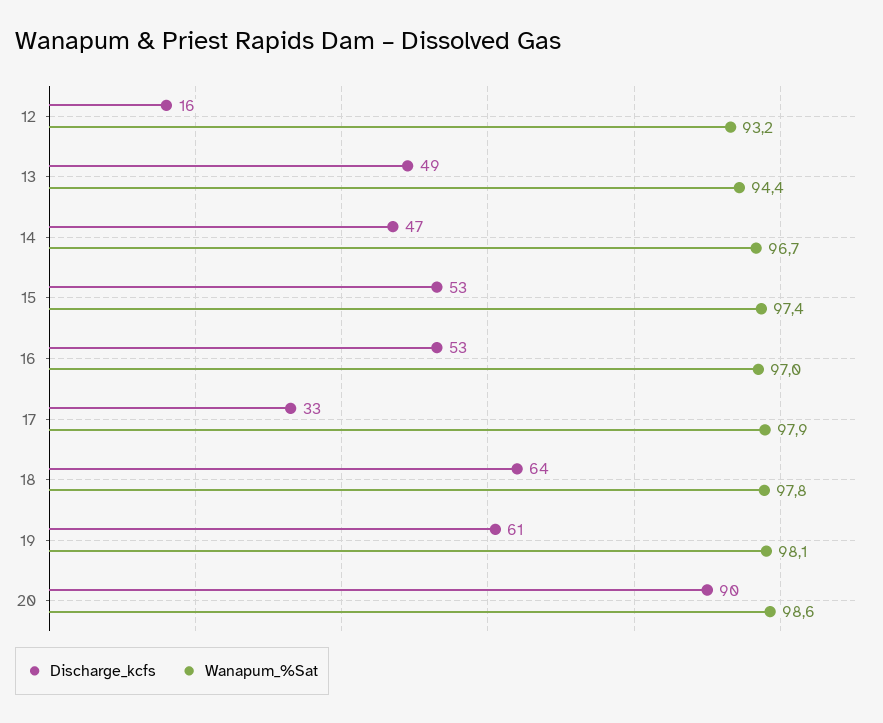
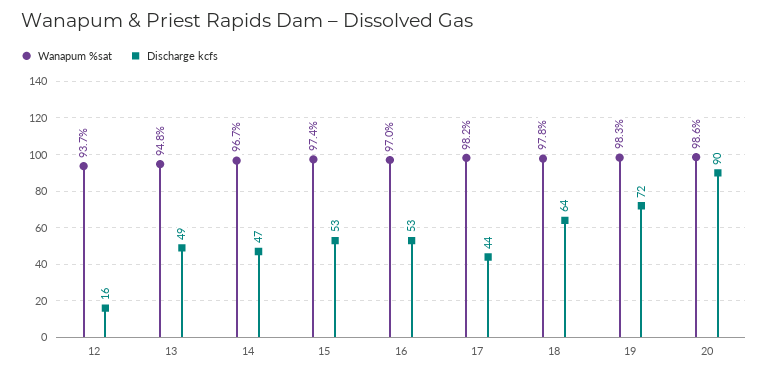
  {
    "Discharge_kcfs": {
      "12": 16,
      "13": 49,
      "14": 47,
      "15": 53,
      "16": 53,
-     "17": 33,
+     "17": 44,
      "18": 64,
-     "19": 61,
+     "19": 72,
      "20": 90
    },
    "Wanapum_%Sat": {
-     "12": 93.2,
+     "12": 93.7,
-     "13": 94.4,
+     "13": 94.8,
      "14": 96.7,
      "15": 97.4,
      "16": 97,
-     "17": 97.9,
+     "17": 98.2,
      "18": 97.8,
-     "19": 98.1,
+     "19": 98.3,
      "20": 98.6
    }
  }

